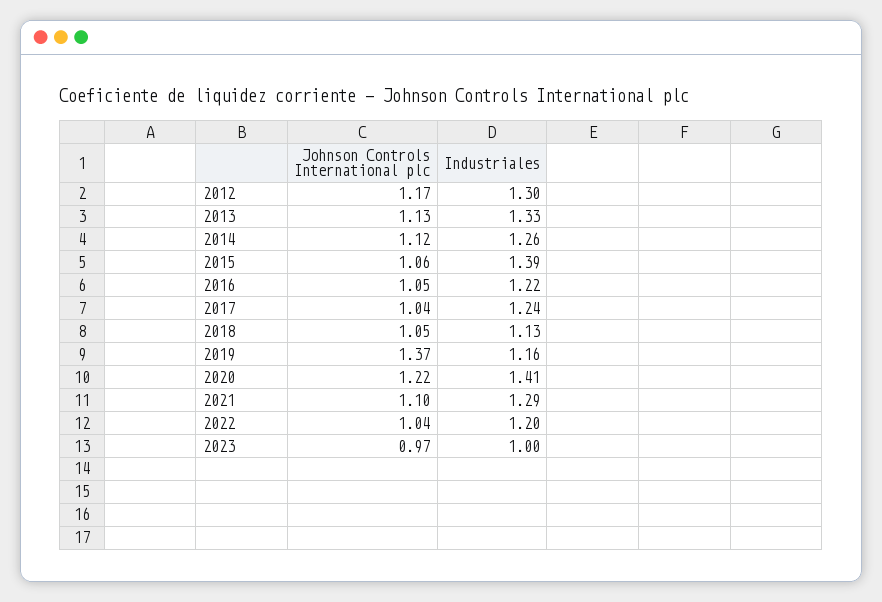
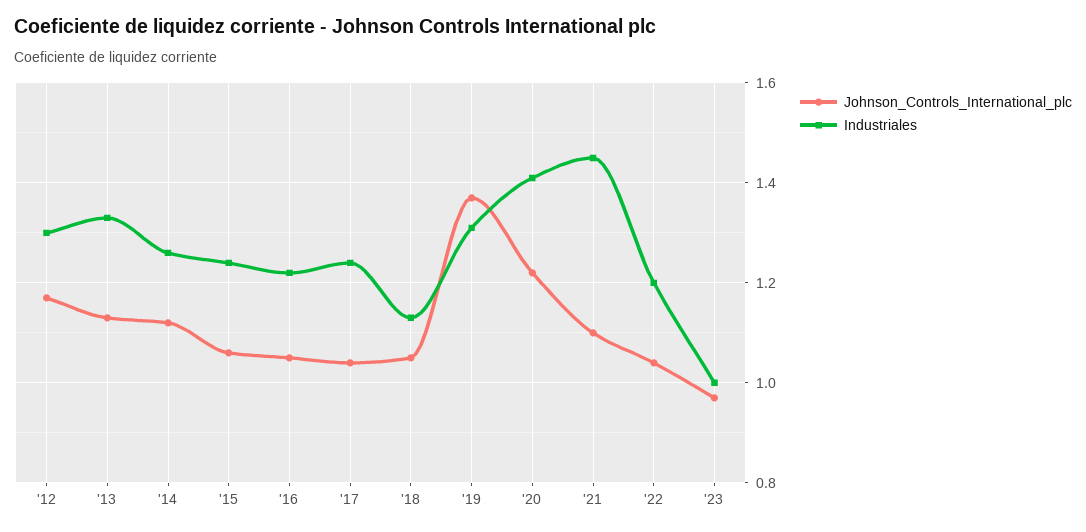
  {
    "Johnson Controls International plc": {
      "2012": 1.17,
      "2013": 1.13,
      "2014": 1.12,
      "2015": 1.06,
      "2016": 1.05,
      "2017": 1.04,
      "2018": 1.05,
      "2019": 1.37,
      "2020": 1.22,
      "2021": 1.1,
      "2022": 1.04,
      "2023": 0.97
    },
    "Industriales": {
      "2012": 1.3,
      "2013": 1.33,
      "2014": 1.26,
-     "2015": 1.39,
+     "2015": 1.25,
      "2016": 1.22,
      "2017": 1.24,
      "2018": 1.13,
-     "2019": 1.16,
+     "2019": 1.3,
      "2020": 1.41,
-     "2021": 1.29,
+     "2021": 1.45,
      "2022": 1.2,
      "2023": 1
    }
  }

